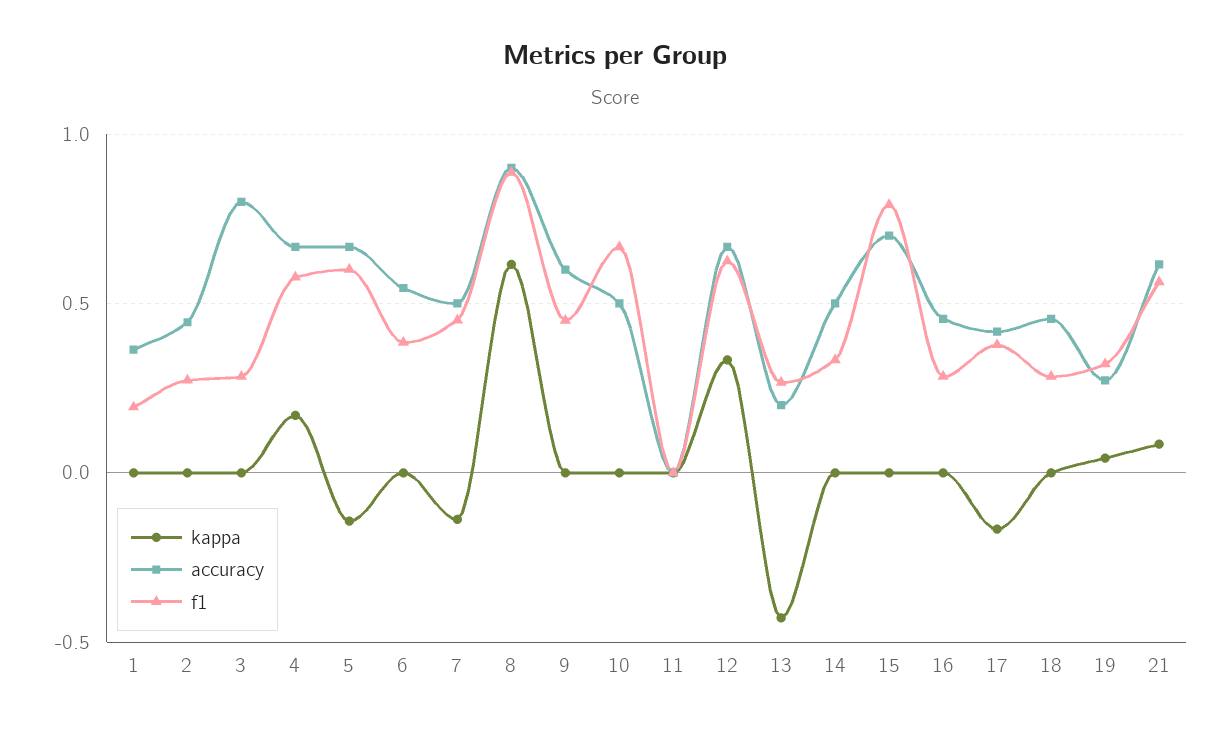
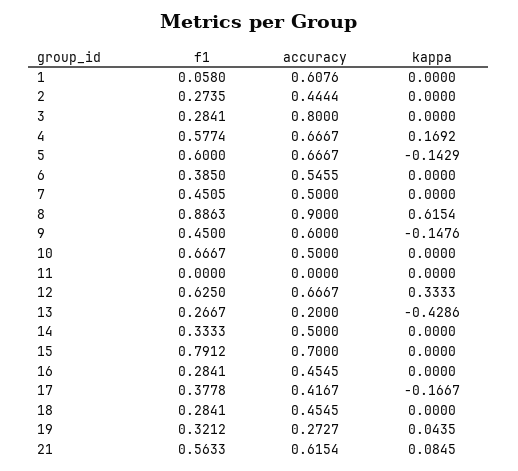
  {
    "kappa": {
      "1": 0,
      "2": 0,
      "3": 0,
      "4": 0.1692,
      "5": -0.1429,
      "6": 0,
-     "7": -0.15,
+     "7": 0,
      "8": 0.6154,
-     "9": 0,
+     "9": -0.1476,
      "10": 0,
      "11": 0,
      "12": 0.3333,
      "13": -0.4286,
      "14": 0,
      "15": 0,
      "16": 0,
      "17": -0.1667,
      "18": 0,
      "19": 0.0435,
      "21": 0.0845
    },
    "accuracy": {
-     "1": 0.35,
+     "1": 0.6076,
      "2": 0.4444,
      "3": 0.8,
      "4": 0.6667,
      "5": 0.6667,
      "6": 0.5455,
      "7": 0.5,
      "8": 0.9,
      "9": 0.6,
      "10": 0.5,
      "11": 0,
      "12": 0.6667,
      "13": 0.2,
      "14": 0.5,
      "15": 0.7,
      "16": 0.4545,
      "17": 0.4167,
      "18": 0.4545,
      "19": 0.2727,
      "21": 0.6154
    },
    "f1": {
-     "1": 0.2,
+     "1": 0.058,
      "2": 0.2735,
      "3": 0.2841,
      "4": 0.5774,
      "5": 0.6,
      "6": 0.385,
      "7": 0.4505,
      "8": 0.8863,
      "9": 0.45,
      "10": 0.6667,
      "11": 0,
      "12": 0.625,
      "13": 0.2667,
      "14": 0.3333,
      "15": 0.7912,
      "16": 0.2841,
      "17": 0.3778,
      "18": 0.2841,
      "19": 0.3212,
      "21": 0.5633
    }
  }

